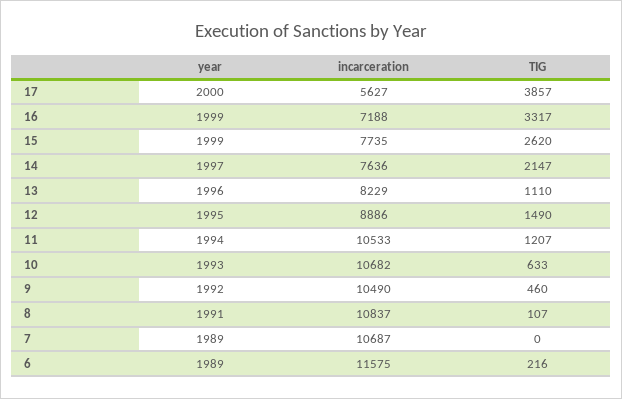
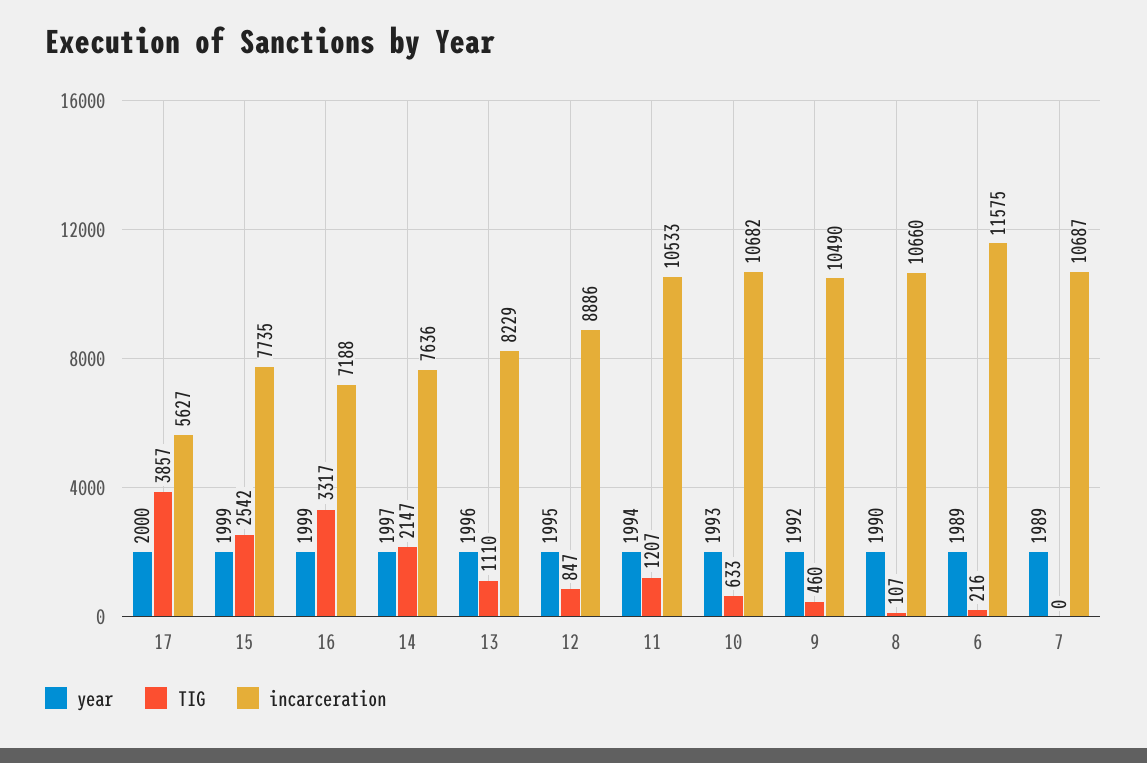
  {
    "year": {
      "17": 2000,
      "16": 1999,
      "15": 1999,
      "14": 1997,
      "13": 1996,
      "12": 1995,
      "11": 1994,
      "10": 1993,
      "9": 1992,
-     "8": 1991,
+     "8": 1990,
      "7": 1989,
      "6": 1989
    },
    "incarceration": {
      "17": 5627,
      "16": 7188,
      "15": 7735,
      "14": 7636,
      "13": 8229,
      "12": 8886,
      "11": 10533,
      "10": 10682,
      "9": 10490,
-     "8": 10837,
+     "8": 10660,
      "7": 10687,
      "6": 11575
    },
    "TIG": {
      "17": 3857,
      "16": 3317,
-     "15": 2620,
+     "15": 2542,
      "14": 2147,
      "13": 1110,
-     "12": 1490,
+     "12": 847,
      "11": 1207,
      "10": 633,
      "9": 460,
      "8": 107,
      "7": 0,
      "6": 216
    }
  }

